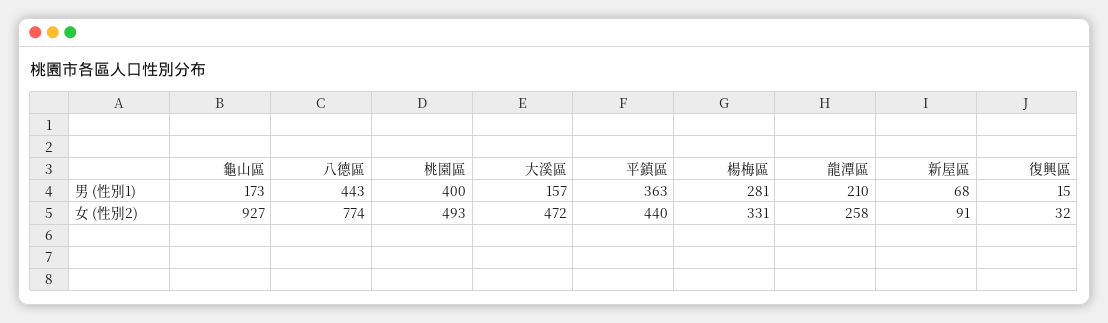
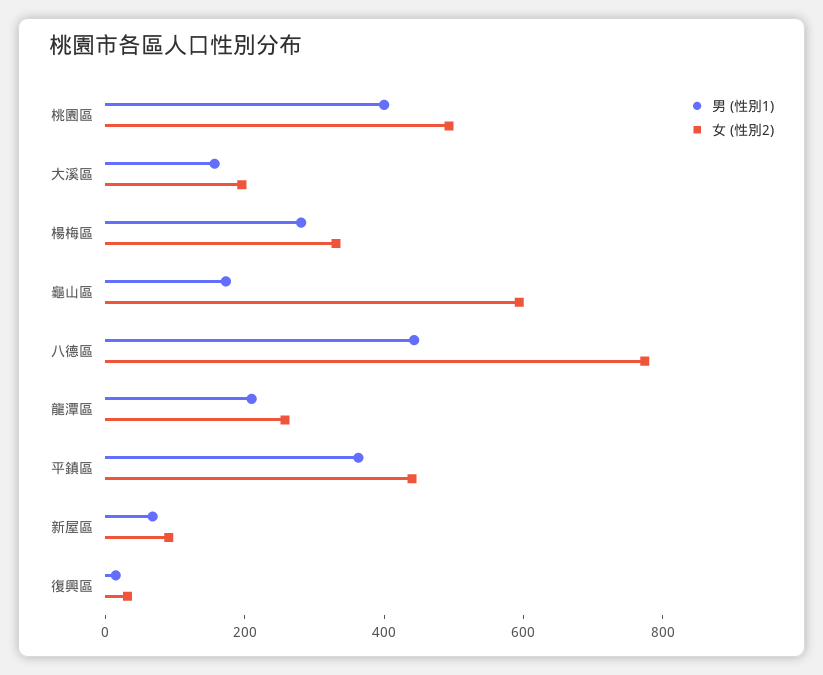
  {
    "男 (性別1)": {
      "龜山區": 173,
      "八德區": 443,
      "桃園區": 400,
      "大溪區": 157,
      "平鎮區": 363,
      "楊梅區": 281,
      "龍潭區": 210,
      "新屋區": 68,
      "復興區": 15
    },
    "女 (性別2)": {
-     "龜山區": 927,
+     "龜山區": 600,
      "八德區": 774,
      "桃園區": 493,
-     "大溪區": 472,
+     "大溪區": 200,
      "平鎮區": 440,
      "楊梅區": 331,
      "龍潭區": 258,
      "新屋區": 91,
      "復興區": 32
    }
  }

